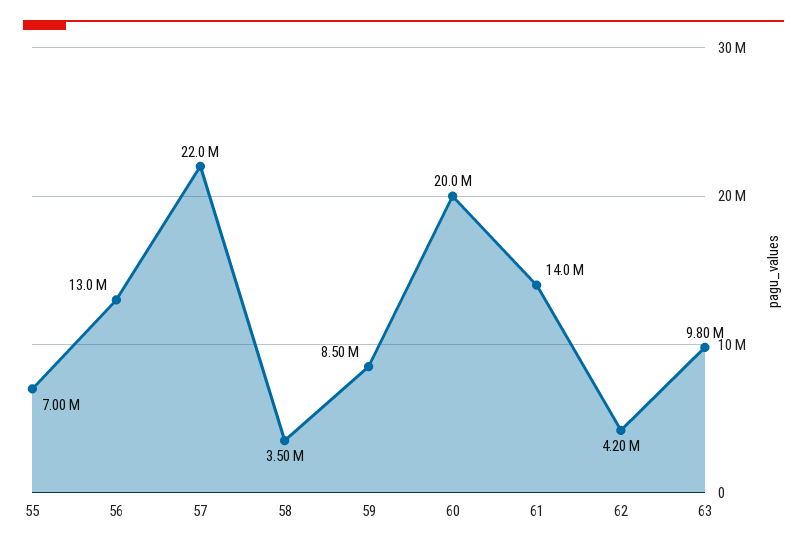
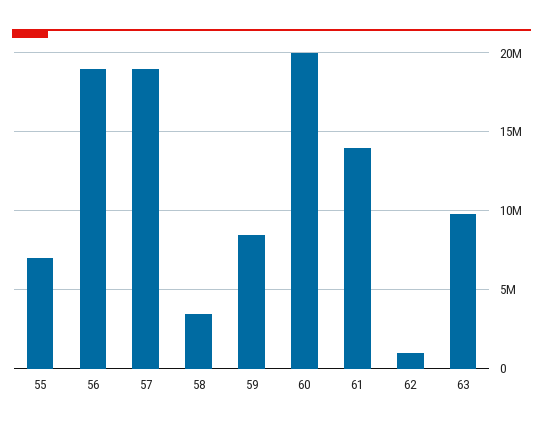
  {
    "55": 7000000,
-   "56": 13000000,
+   "56": 19000000,
-   "57": 22000000,
+   "57": 19000000,
    "58": 3500000,
    "59": 8500000,
    "60": 20000000,
    "61": 14000000,
-   "62": 4200000,
+   "62": 1000000,
    "63": 9800000
  }

